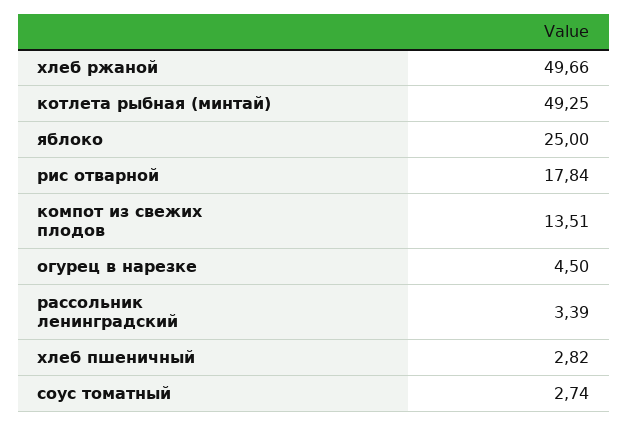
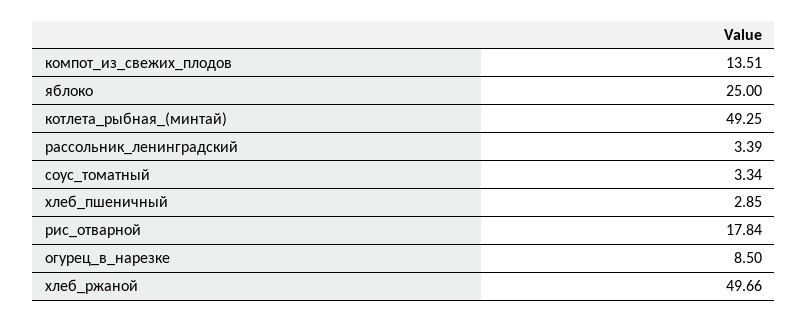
  {
    "хлеб ржаной": 49.66,
    "котлета рыбная (минтай)": 49.25,
    "яблоко": 25,
    "рис отварной": 17.84,
    "компот из свежих плодов": 13.51,
-   "огурец в нарезке": 4.5,
+   "огурец в нарезке": 8.5,
    "рассольник ленинградский": 3.39,
-   "хлеб пшеничный": 2.82,
+   "хлеб пшеничный": 2.85,
-   "соус томатный": 2.74
+   "соус томатный": 3.34
  }

